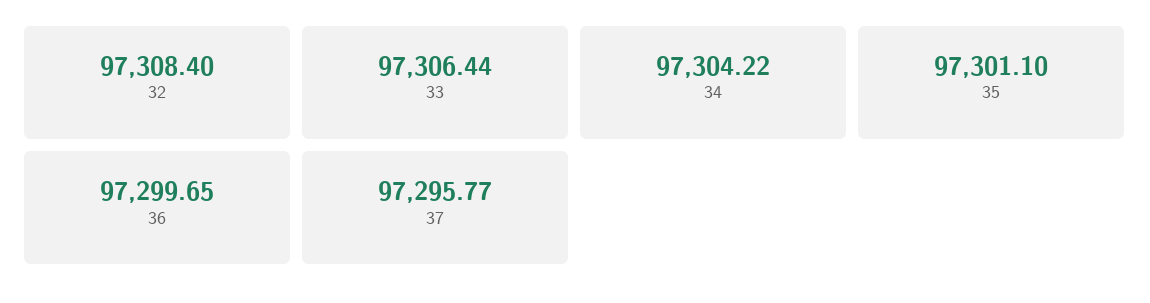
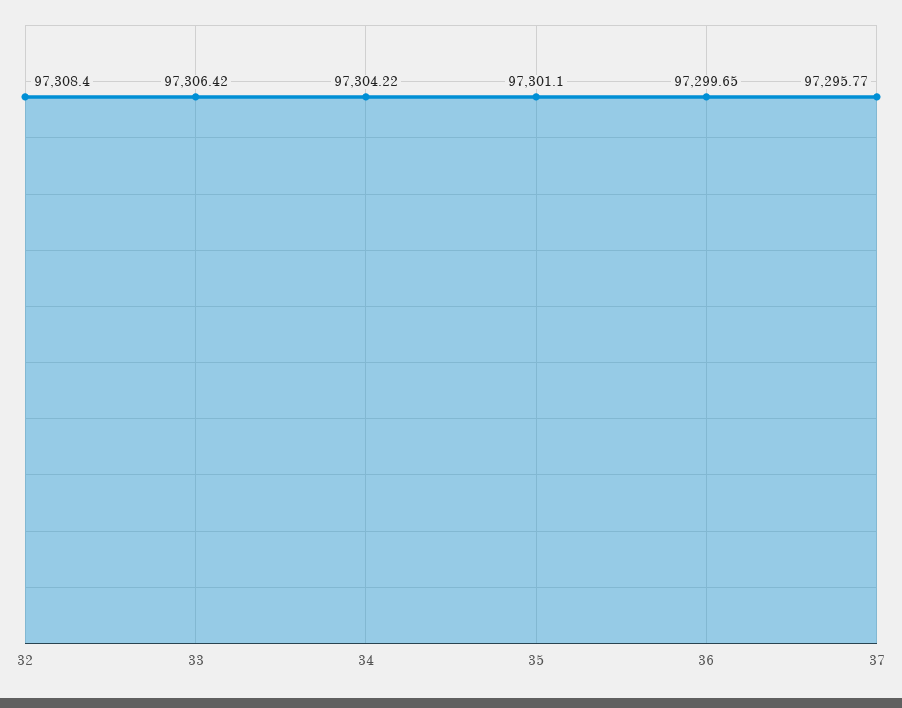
  {
    "32": 97308.4,
-   "33": 97306.44,
+   "33": 97306.42,
    "34": 97304.22,
    "35": 97301.1,
    "36": 97299.65,
    "37": 97295.77
  }

